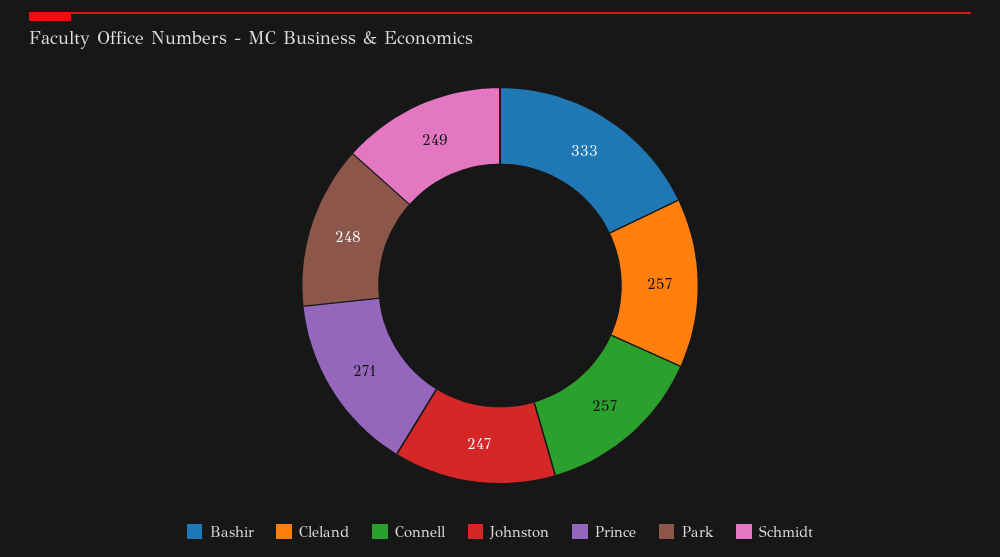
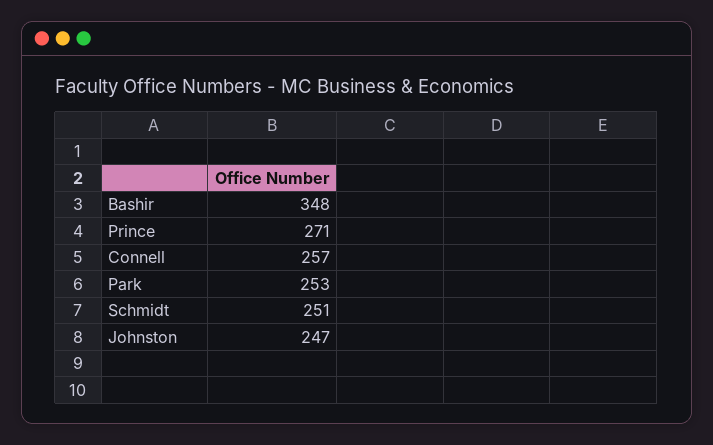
  {
-   "Bashir": 333,
+   "Bashir": 348,
-   "Cleland": 257,
    "Connell": 257,
    "Johnston": 247,
    "Prince": 271,
-   "Park": 248,
+   "Park": 253,
-   "Schmidt": 249
+   "Schmidt": 251
  }

